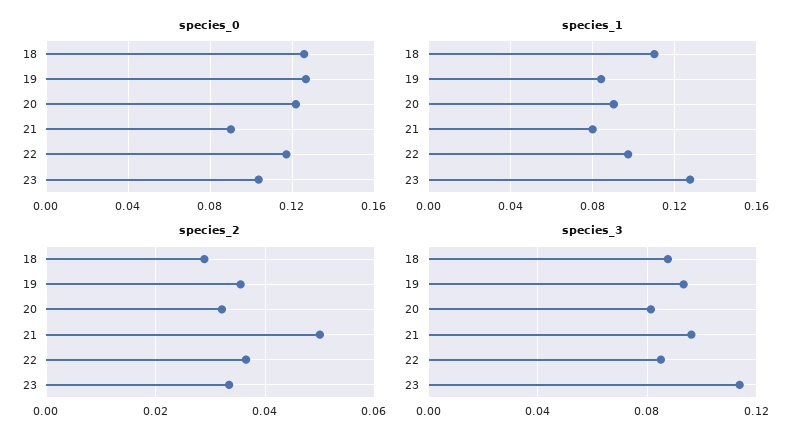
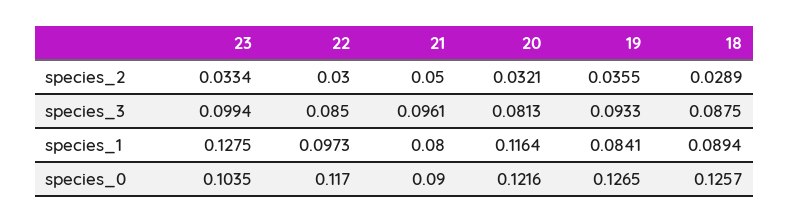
  {
    "species_0": {
      "18": 0.1257,
      "19": 0.1265,
      "20": 0.1216,
      "21": 0.09,
      "22": 0.117,
      "23": 0.1035
    },
    "species_1": {
-     "18": 0.11,
+     "18": 0.0894,
      "19": 0.0841,
-     "20": 0.09,
+     "20": 0.1164,
      "21": 0.08,
      "22": 0.0973,
      "23": 0.1275
    },
    "species_2": {
      "18": 0.0289,
      "19": 0.0355,
      "20": 0.0321,
      "21": 0.05,
-     "22": 0.036,
+     "22": 0.03,
      "23": 0.0334
    },
    "species_3": {
      "18": 0.0875,
      "19": 0.0933,
      "20": 0.0813,
      "21": 0.0961,
      "22": 0.085,
-     "23": 0.115
+     "23": 0.0994
    }
  }

